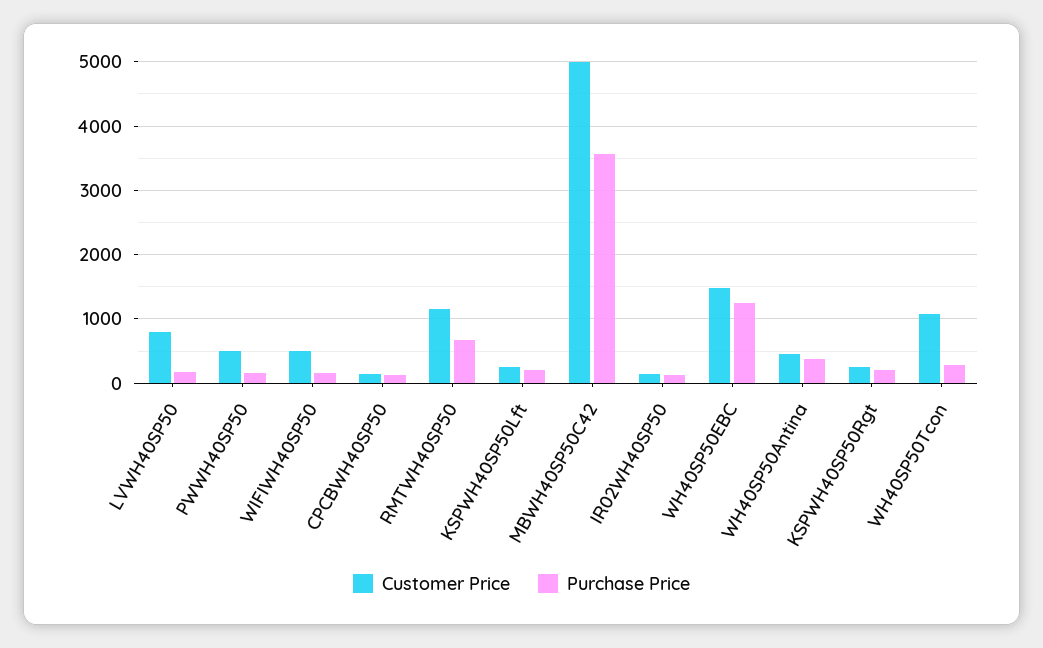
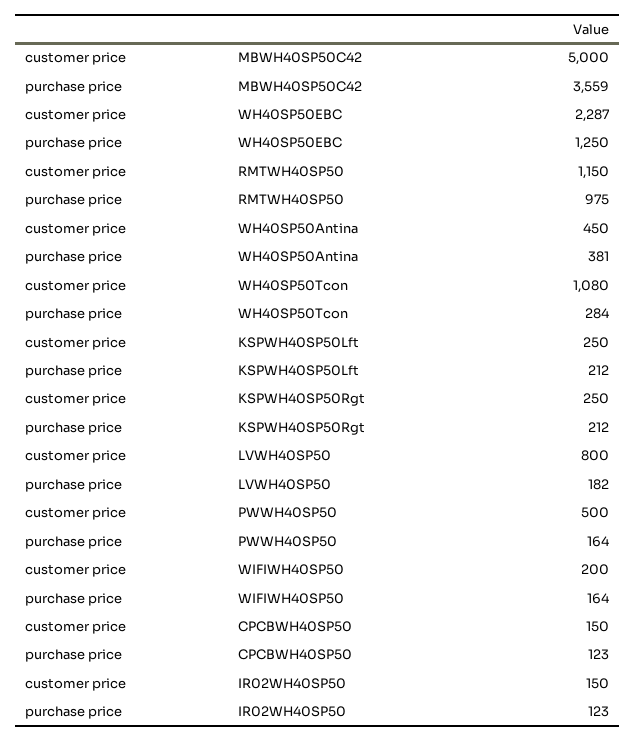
  {
    "Customer Price": {
      "LVWH40SP50": 800,
      "PWWH40SP50": 500,
-     "WIFIWH40SP50": 500,
+     "WIFIWH40SP50": 200,
      "CPCBWH40SP50": 150,
      "RMTWH40SP50": 1150,
      "KSPWH40SP50Lft": 250,
      "MBWH40SP50C42": 5000,
      "IR02WH40SP50": 150,
-     "WH40SP50EBC": 1500,
+     "WH40SP50EBC": 2287,
      "WH40SP50Antina": 450,
      "KSPWH40SP50Rgt": 250,
      "WH40SP50Tcon": 1080
    },
    "Purchase Price": {
      "LVWH40SP50": 182,
      "PWWH40SP50": 164,
      "WIFIWH40SP50": 164,
      "CPCBWH40SP50": 123,
-     "RMTWH40SP50": 700,
+     "RMTWH40SP50": 975,
      "KSPWH40SP50Lft": 212,
      "MBWH40SP50C42": 3559,
      "IR02WH40SP50": 123,
      "WH40SP50EBC": 1250,
      "WH40SP50Antina": 381,
      "KSPWH40SP50Rgt": 212,
      "WH40SP50Tcon": 284
    }
  }

